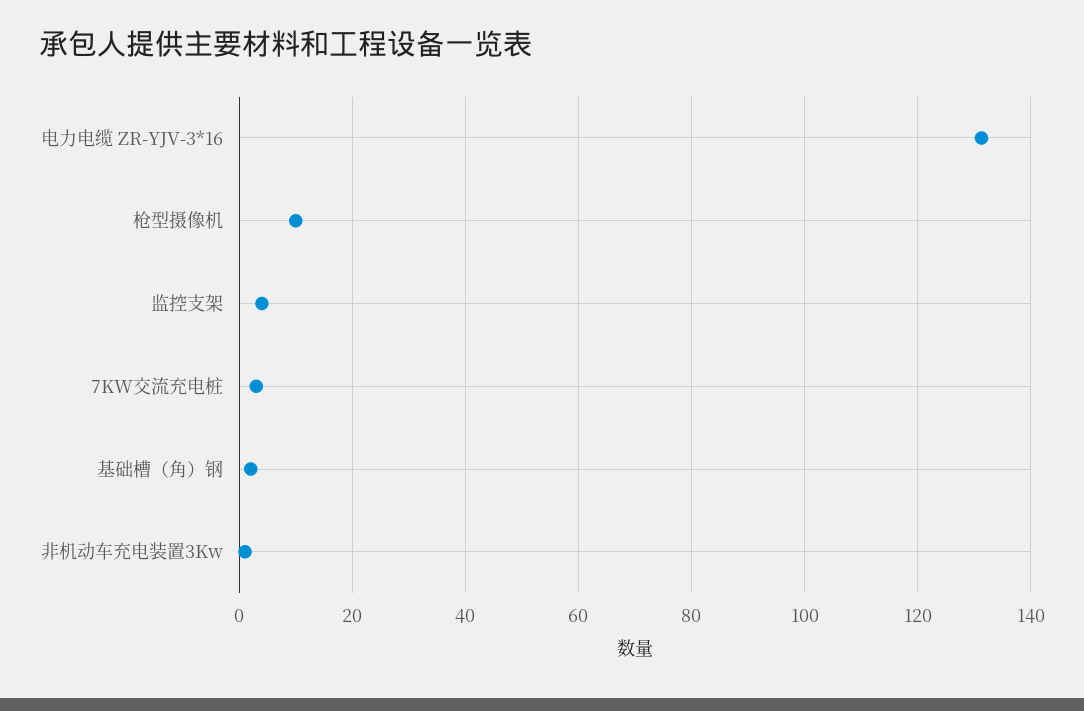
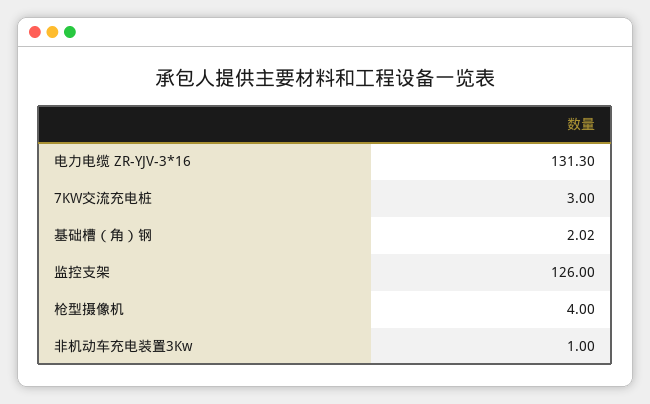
  {
    "电力电缆 ZR-YJV-3*16": 131.3,
-   "枪型摄像机": 10,
+   "枪型摄像机": 4,
-   "监控支架": 4,
+   "监控支架": 126,
    "7KW交流充电桩": 3,
    "基础槽（角）钢": 2.02,
    "非机动车充电装置3Kw": 1
  }

